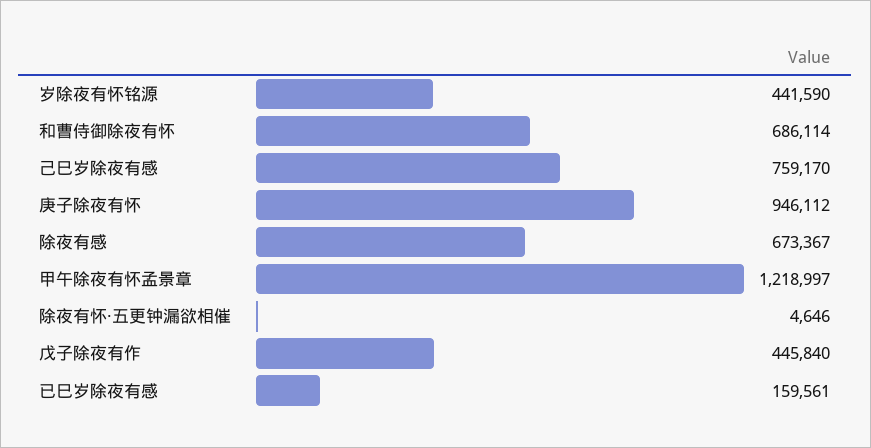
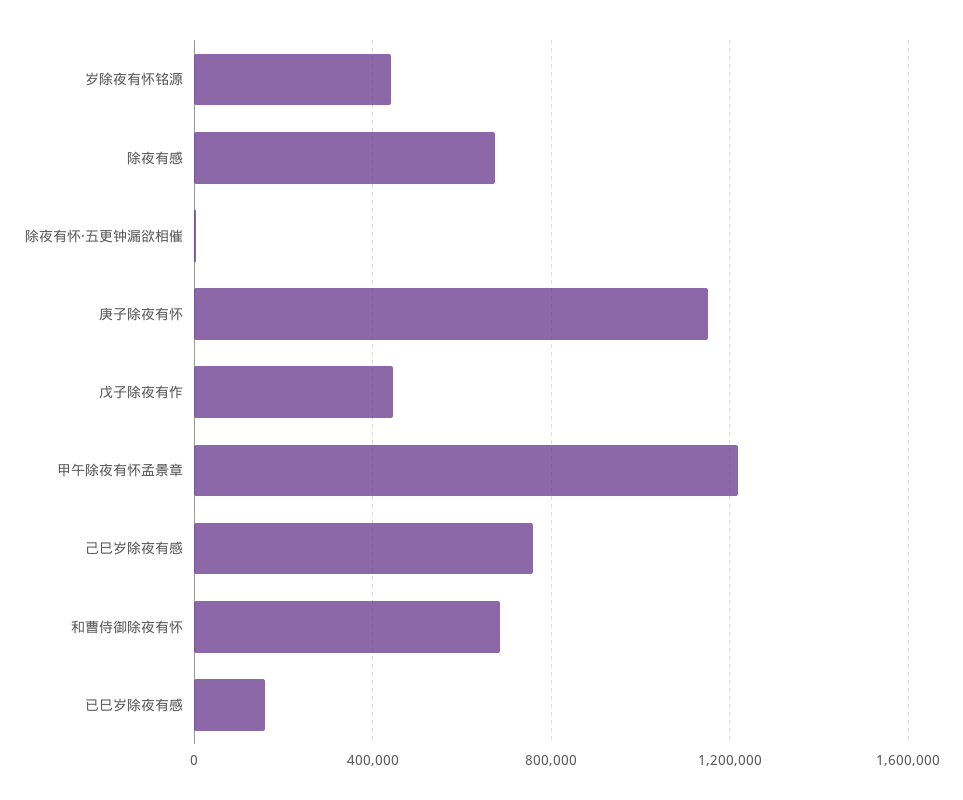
  {
    "岁除夜有怀铭源": 441590,
    "和曹侍御除夜有怀": 686114,
    "己巳岁除夜有感": 759170,
-   "庚子除夜有怀": 946112,
+   "庚子除夜有怀": 1150000,
    "除夜有感": 673367,
    "甲午除夜有怀孟景章": 1218997,
    "除夜有怀·五更钟漏欲相催": 4646,
    "戊子除夜有作": 445840,
    "已巳岁除夜有感": 159561
  }

